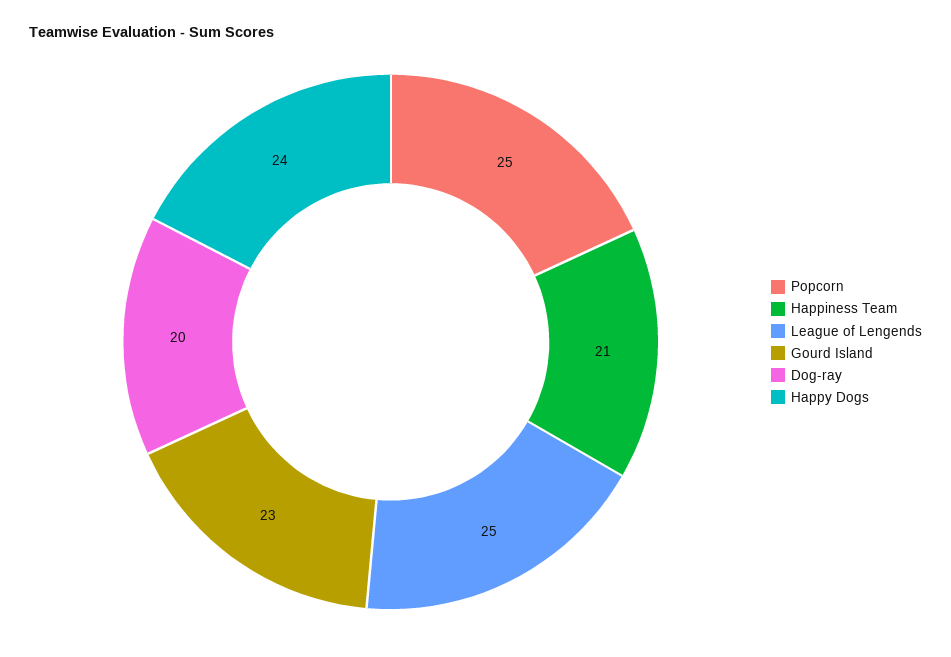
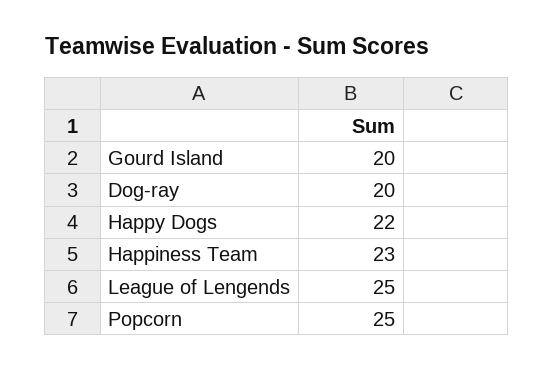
  {
    "Popcorn": 25,
-   "Happiness Team": 21,
+   "Happiness Team": 23,
    "League of Lengends": 25,
-   "Gourd Island": 23,
+   "Gourd Island": 20,
    "Dog-ray": 20,
-   "Happy Dogs": 24
+   "Happy Dogs": 22
  }

